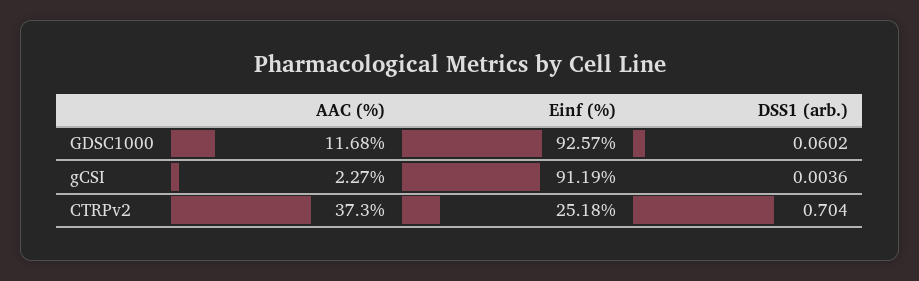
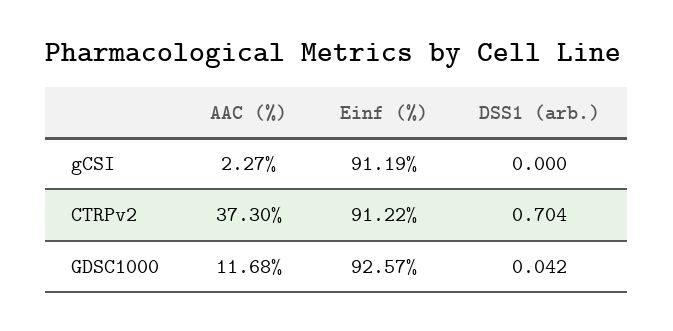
  {
    "AAC (%)": {
      "GDSC1000": 11.68,
      "gCSI": 2.27,
      "CTRPv2": 37.3
    },
    "Einf (%)": {
      "GDSC1000": 92.57,
      "gCSI": 91.19,
-     "CTRPv2": 25.18
+     "CTRPv2": 91.22
    },
    "DSS1 (arb.)": {
-     "GDSC1000": 0.0602,
+     "GDSC1000": 0.042,
-     "gCSI": 0.0036,
+     "gCSI": 0,
      "CTRPv2": 0.704
    }
  }

